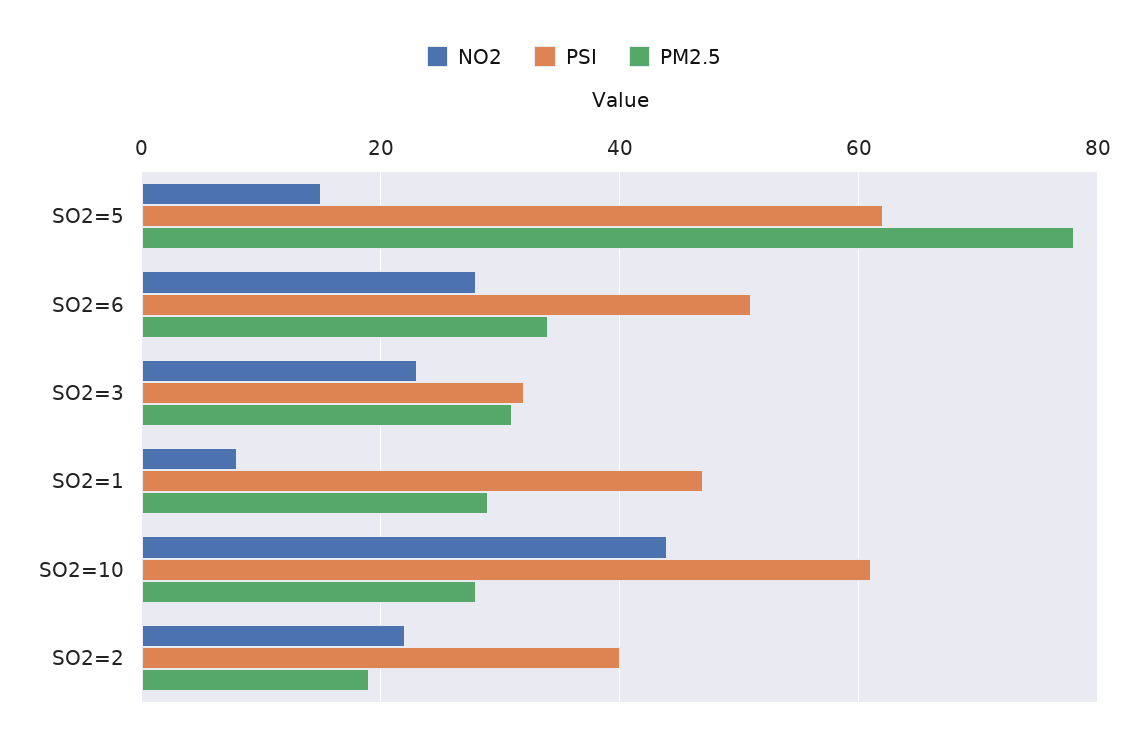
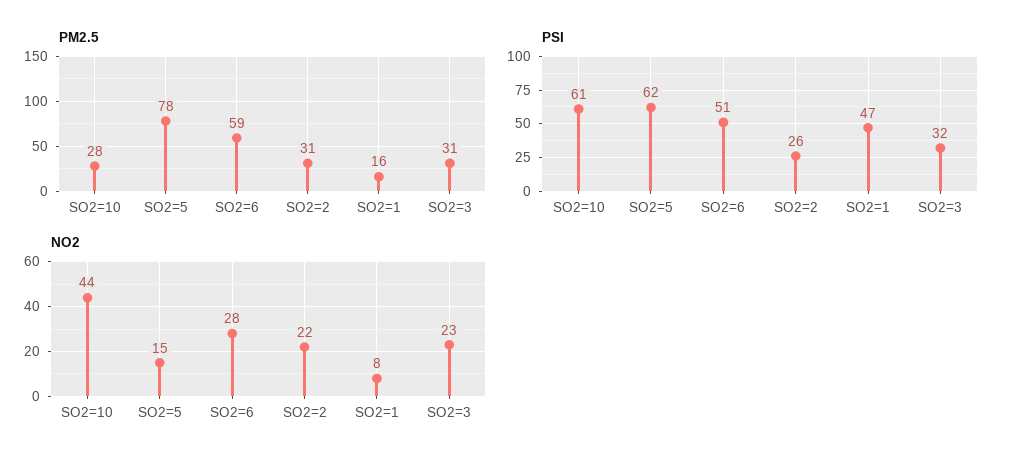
  {
    "NO2": {
      "SO2=5": 15,
      "SO2=6": 28,
      "SO2=3": 23,
      "SO2=1": 8,
      "SO2=10": 44,
      "SO2=2": 22
    },
    "PSI": {
      "SO2=5": 62,
      "SO2=6": 51,
      "SO2=3": 32,
      "SO2=1": 47,
      "SO2=10": 61,
-     "SO2=2": 40
+     "SO2=2": 26
    },
    "PM2.5": {
      "SO2=5": 78,
-     "SO2=6": 35,
+     "SO2=6": 59,
      "SO2=3": 31,
-     "SO2=1": 30,
+     "SO2=1": 16,
      "SO2=10": 28,
-     "SO2=2": 20
+     "SO2=2": 31
    }
  }

